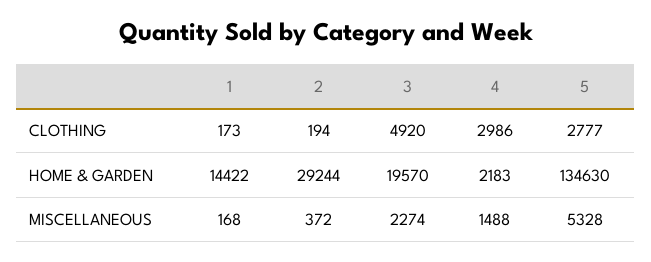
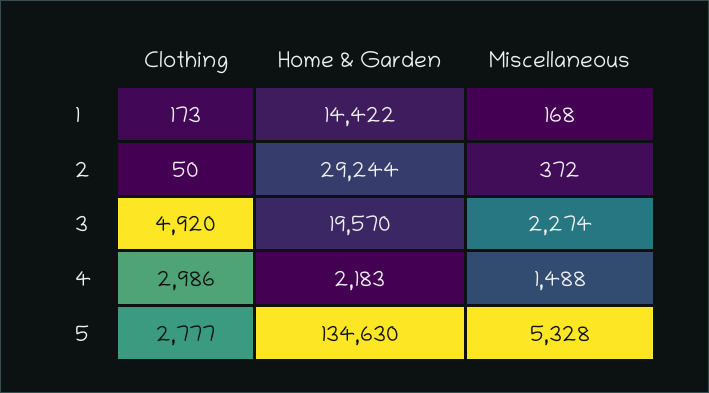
  {
    "1": {
      "CLOTHING": 173,
      "HOME & GARDEN": 14422,
      "MISCELLANEOUS": 168
    },
    "2": {
-     "CLOTHING": 194,
+     "CLOTHING": 50,
      "HOME & GARDEN": 29244,
      "MISCELLANEOUS": 372
    },
    "3": {
      "CLOTHING": 4920,
      "HOME & GARDEN": 19570,
      "MISCELLANEOUS": 2274
    },
    "4": {
      "CLOTHING": 2986,
      "HOME & GARDEN": 2183,
      "MISCELLANEOUS": 1488
    },
    "5": {
      "CLOTHING": 2777,
      "HOME & GARDEN": 134630,
      "MISCELLANEOUS": 5328
    }
  }

